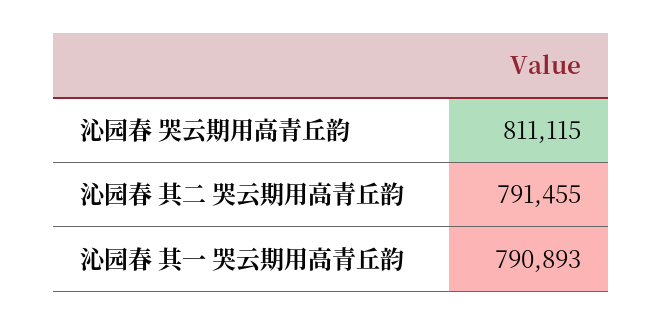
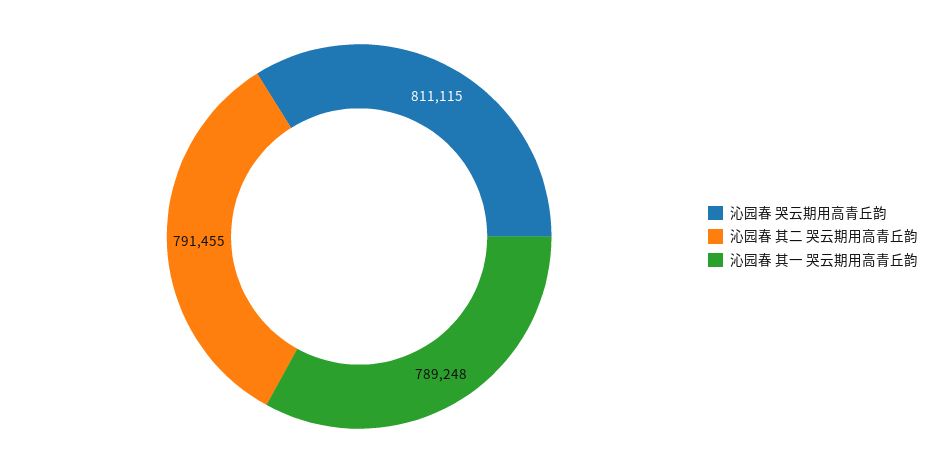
  {
    "沁园春 哭云期用高青丘韵": 811115,
    "沁园春 其二 哭云期用高青丘韵": 791455,
-   "沁园春 其一 哭云期用高青丘韵": 790893
+   "沁园春 其一 哭云期用高青丘韵": 789248
  }

